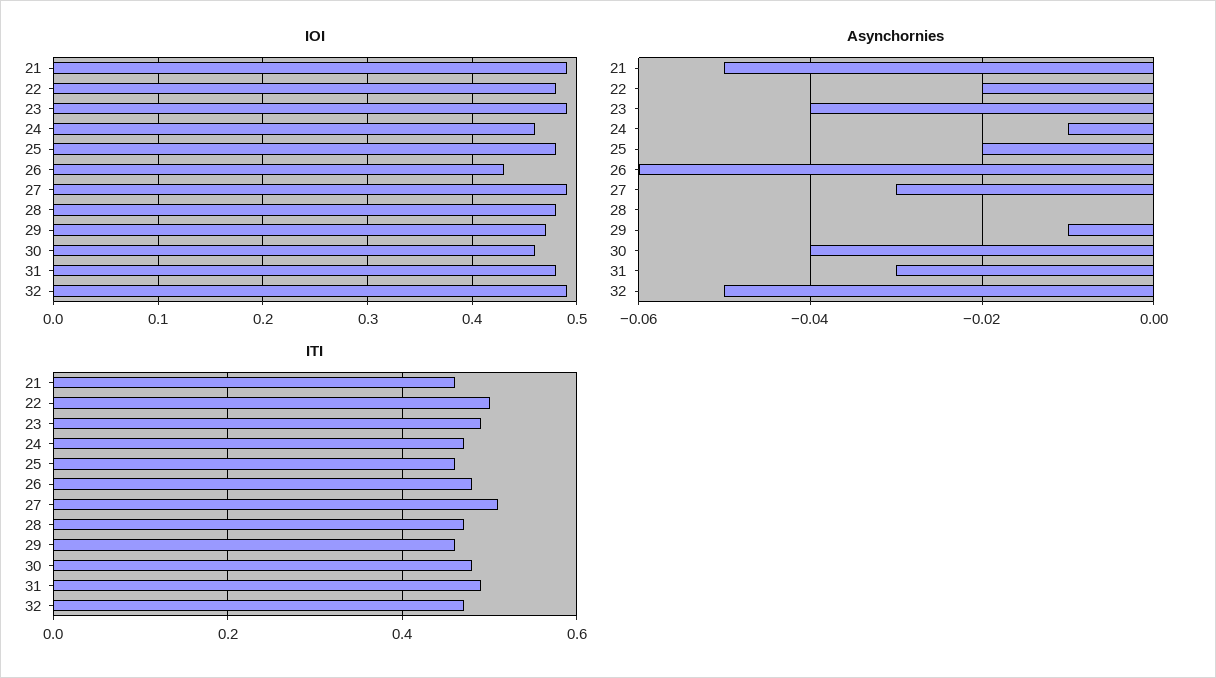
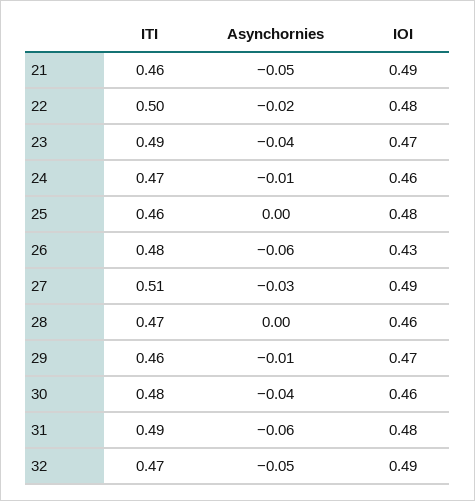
  {
    "IOI": {
      "21": 0.49,
      "22": 0.48,
-     "23": 0.49,
+     "23": 0.47,
      "24": 0.46,
      "25": 0.48,
      "26": 0.43,
      "27": 0.49,
-     "28": 0.48,
+     "28": 0.46,
      "29": 0.47,
      "30": 0.46,
      "31": 0.48,
      "32": 0.49
    },
    "Asynchornies": {
      "21": -0.05,
      "22": -0.02,
      "23": -0.04,
      "24": -0.01,
-     "25": -0.02,
+     "25": 0,
      "26": -0.06,
      "27": -0.03,
      "28": 0,
      "29": -0.01,
      "30": -0.04,
-     "31": -0.03,
+     "31": -0.06,
      "32": -0.05
    },
    "ITI": {
      "21": 0.46,
      "22": 0.5,
      "23": 0.49,
      "24": 0.47,
      "25": 0.46,
      "26": 0.48,
      "27": 0.51,
      "28": 0.47,
      "29": 0.46,
      "30": 0.48,
      "31": 0.49,
      "32": 0.47
    }
  }

